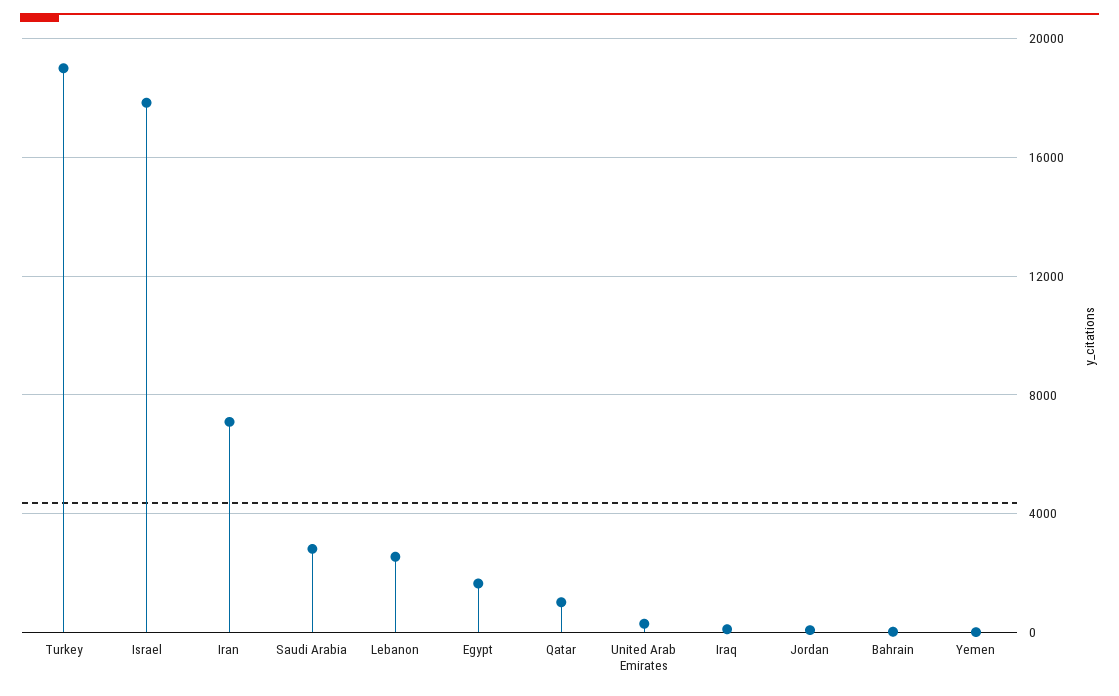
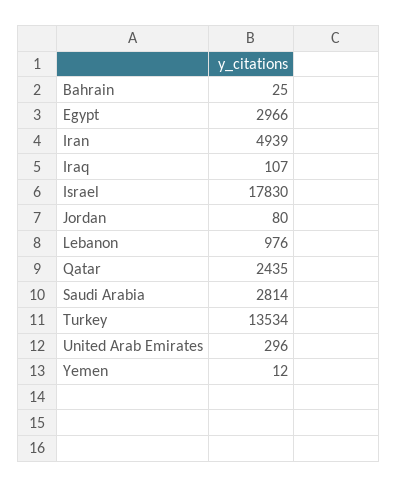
  {
-   "Turkey": 19000,
+   "Turkey": 13534,
    "Israel": 17830,
-   "Iran": 7000,
+   "Iran": 4939,
    "Saudi Arabia": 2814,
-   "Lebanon": 2500,
+   "Lebanon": 976,
-   "Egypt": 1500,
+   "Egypt": 2966,
-   "Qatar": 1000,
+   "Qatar": 2435,
    "United Arab Emirates": 296,
    "Iraq": 107,
    "Jordan": 80,
    "Bahrain": 25,
    "Yemen": 12
  }

